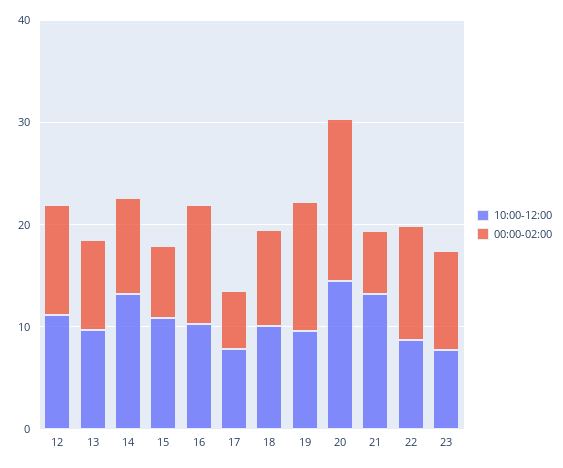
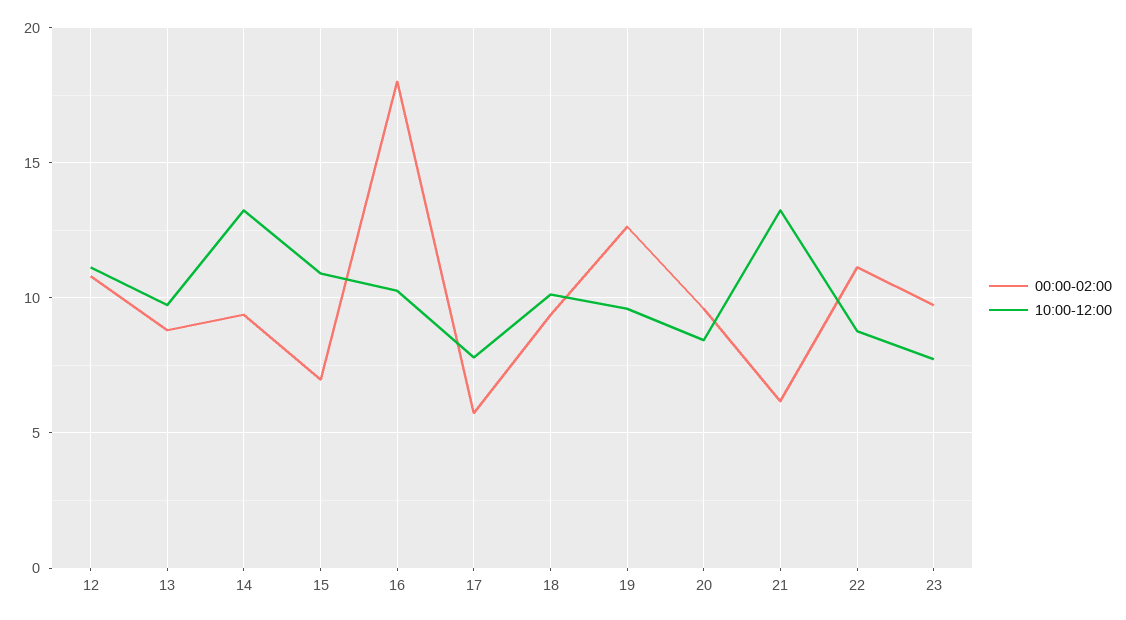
  {
    "10:00-12:00": {
      "12": 11,
      "13": 9.5,
      "14": 13,
      "15": 11,
      "16": 10.5,
      "17": 8,
      "18": 10,
      "19": 9.5,
-     "20": 14,
+     "20": 8.5,
      "21": 13,
      "22": 9,
      "23": 7.5
    },
    "00:00-02:00": {
      "12": 11,
      "13": 9,
      "14": 9.5,
      "15": 7,
-     "16": 12,
+     "16": 18,
      "17": 5.5,
      "18": 9.5,
      "19": 12.5,
-     "20": 16,
+     "20": 9.5,
      "21": 6,
      "22": 11,
      "23": 9.5
    }
  }

